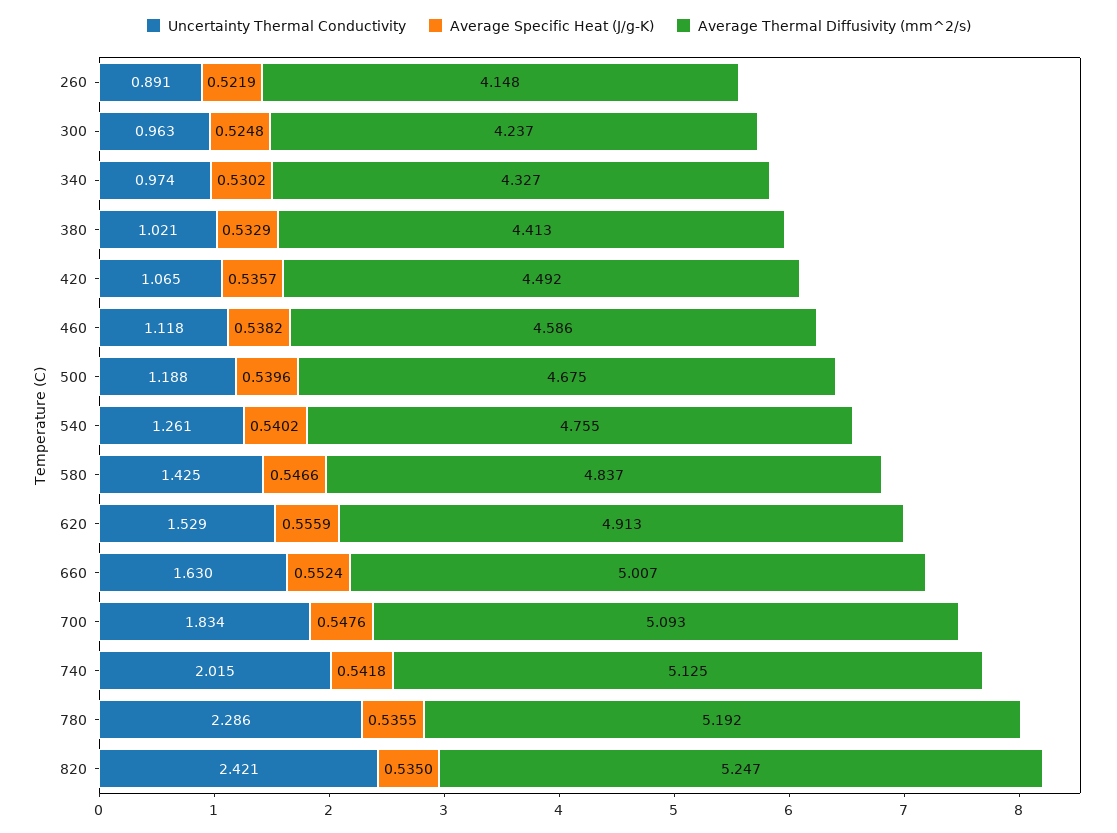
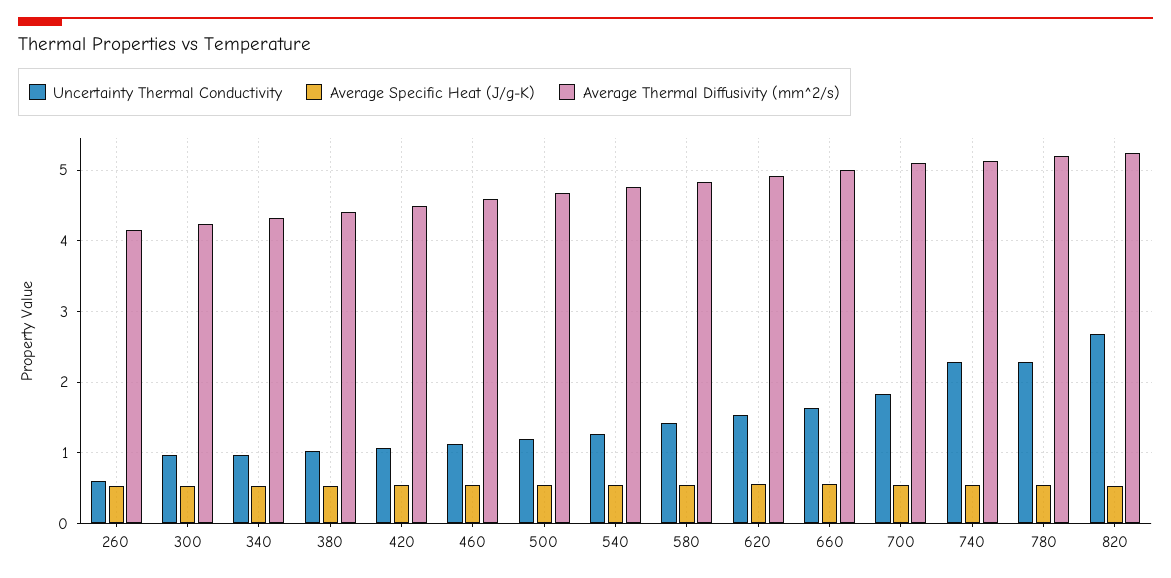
  {
    "Uncertainty Thermal Conductivity": {
-     "260": 0.891,
+     "260": 0.6,
      "300": 0.963,
      "340": 0.974,
      "380": 1.021,
      "420": 1.065,
      "460": 1.118,
      "500": 1.188,
      "540": 1.261,
      "580": 1.425,
      "620": 1.529,
      "660": 1.63,
      "700": 1.834,
-     "740": 2.015,
+     "740": 2.3,
      "780": 2.286,
-     "820": 2.421
+     "820": 2.7
    },
    "Average Specific Heat (J/g-K)": {
      "260": 0.5219,
      "300": 0.5248,
      "340": 0.5302,
      "380": 0.5329,
      "420": 0.5357,
      "460": 0.5382,
      "500": 0.5396,
      "540": 0.5402,
      "580": 0.5466,
      "620": 0.5559,
      "660": 0.5524,
      "700": 0.5476,
      "740": 0.5418,
      "780": 0.5355,
      "820": 0.535
    },
    "Average Thermal Diffusivity (mm^2/s)": {
      "260": 4.148,
      "300": 4.237,
      "340": 4.327,
      "380": 4.413,
      "420": 4.492,
      "460": 4.586,
      "500": 4.675,
      "540": 4.755,
      "580": 4.837,
      "620": 4.913,
      "660": 5.007,
      "700": 5.093,
      "740": 5.125,
      "780": 5.192,
      "820": 5.247
    }
  }

